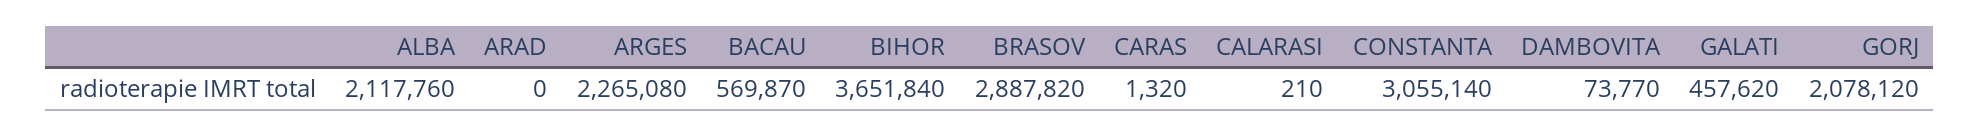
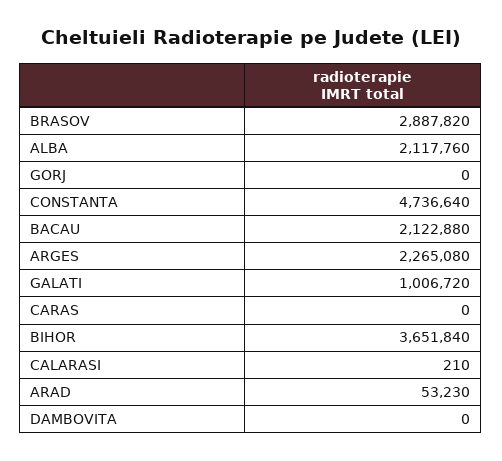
  {
    "ALBA": 2117760,
-   "ARAD": 0,
+   "ARAD": 53230,
    "ARGES": 2265080,
-   "BACAU": 569870,
+   "BACAU": 2122880,
    "BIHOR": 3651840,
    "BRASOV": 2887820,
-   "CARAS": 1320,
+   "CARAS": 0,
    "CALARASI": 210,
-   "CONSTANTA": 3055140,
+   "CONSTANTA": 4736640,
-   "DAMBOVITA": 73770,
+   "DAMBOVITA": 0,
-   "GALATI": 457620,
+   "GALATI": 1006720,
-   "GORJ": 2078120
+   "GORJ": 0
  }

